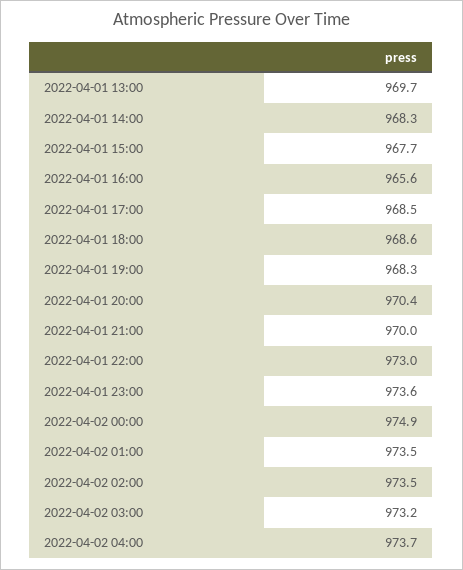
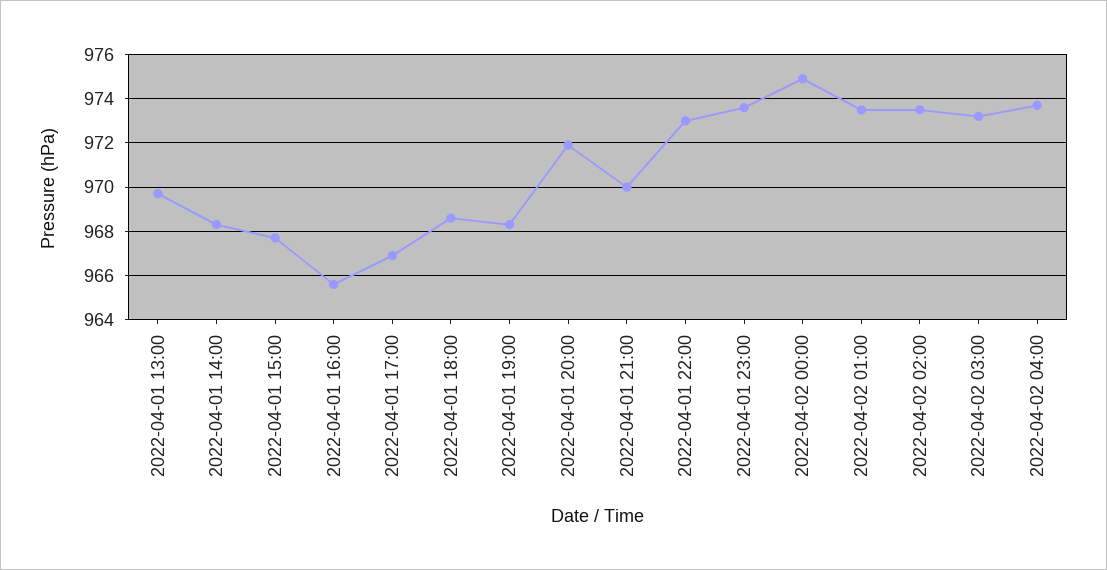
  {
    "2022-04-01 13:00": 969.7,
    "2022-04-01 14:00": 968.3,
    "2022-04-01 15:00": 967.7,
    "2022-04-01 16:00": 965.6,
-   "2022-04-01 17:00": 968.5,
+   "2022-04-01 17:00": 967,
    "2022-04-01 18:00": 968.6,
    "2022-04-01 19:00": 968.3,
-   "2022-04-01 20:00": 970.4,
+   "2022-04-01 20:00": 972,
    "2022-04-01 21:00": 970,
    "2022-04-01 22:00": 973,
    "2022-04-01 23:00": 973.6,
    "2022-04-02 00:00": 974.9,
    "2022-04-02 01:00": 973.5,
    "2022-04-02 02:00": 973.5,
    "2022-04-02 03:00": 973.2,
    "2022-04-02 04:00": 973.7
  }

